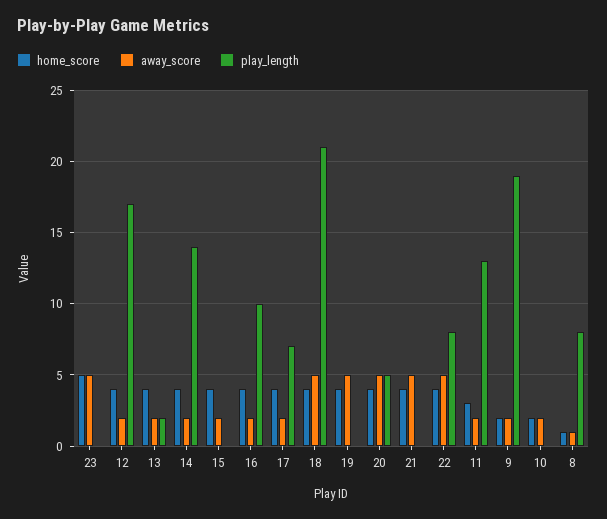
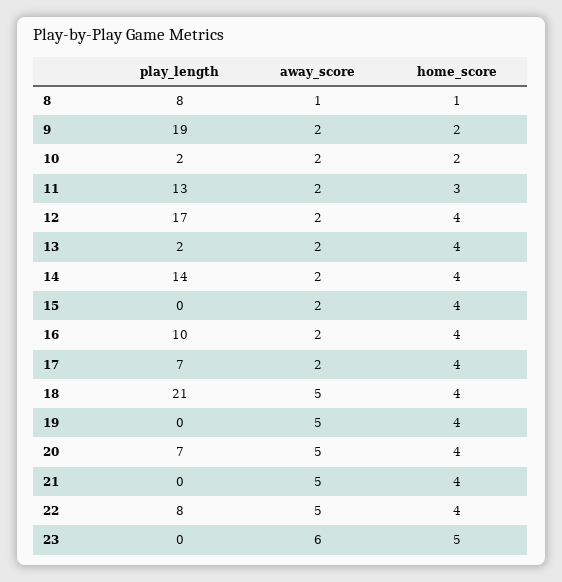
  {
    "home_score": {
      "23": 5,
      "12": 4,
      "13": 4,
      "14": 4,
      "15": 4,
      "16": 4,
      "17": 4,
      "18": 4,
      "19": 4,
      "20": 4,
      "21": 4,
      "22": 4,
      "11": 3,
      "9": 2,
      "10": 2,
      "8": 1
    },
    "away_score": {
-     "23": 5,
+     "23": 6,
      "12": 2,
      "13": 2,
      "14": 2,
      "15": 2,
      "16": 2,
      "17": 2,
      "18": 5,
      "19": 5,
      "20": 5,
      "21": 5,
      "22": 5,
      "11": 2,
      "9": 2,
      "10": 2,
      "8": 1
    },
    "play_length": {
      "23": 0,
      "12": 17,
      "13": 2,
      "14": 14,
      "15": 0,
      "16": 10,
      "17": 7,
      "18": 21,
      "19": 0,
-     "20": 5,
+     "20": 7,
      "21": 0,
      "22": 8,
      "11": 13,
      "9": 19,
-     "10": 0,
+     "10": 2,
      "8": 8
    }
  }

